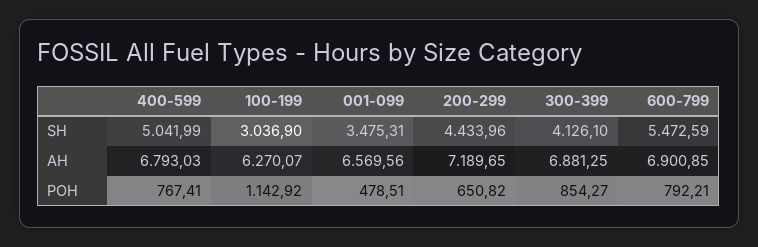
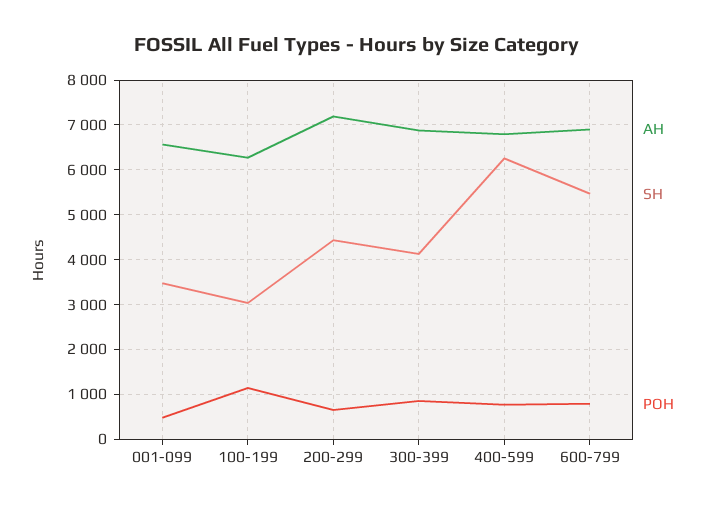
  {
    "SH": {
-     "400-599": 5041.99,
+     "400-599": 6200,
      "100-199": 3036.9,
      "001-099": 3475.31,
      "200-299": 4433.96,
      "300-399": 4126.1,
      "600-799": 5472.59
    },
    "AH": {
      "400-599": 6793.03,
      "100-199": 6270.07,
      "001-099": 6569.56,
      "200-299": 7189.65,
      "300-399": 6881.25,
      "600-799": 6900.85
    },
    "POH": {
      "400-599": 767.41,
      "100-199": 1142.92,
      "001-099": 478.51,
      "200-299": 650.82,
      "300-399": 854.27,
      "600-799": 792.21
    }
  }

